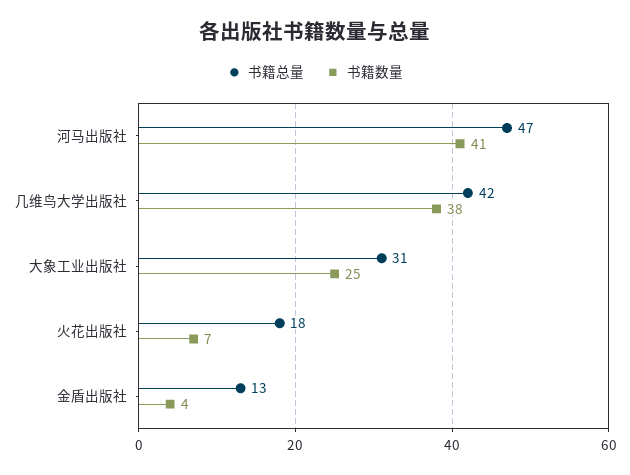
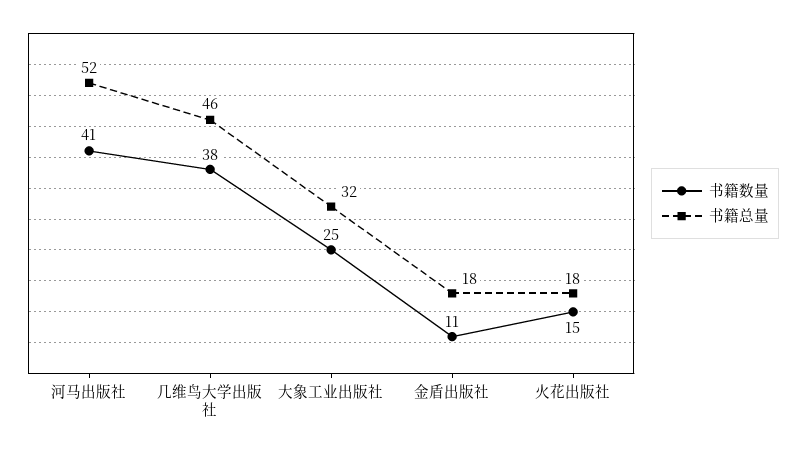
  {
    "书籍总量": {
-     "河马出版社": 47,
+     "河马出版社": 52,
-     "几维鸟大学出版社": 42,
+     "几维鸟大学出版社": 46,
-     "大象工业出版社": 31,
+     "大象工业出版社": 32,
      "火花出版社": 18,
-     "金盾出版社": 13
+     "金盾出版社": 18
    },
    "书籍数量": {
      "河马出版社": 41,
      "几维鸟大学出版社": 38,
      "大象工业出版社": 25,
-     "火花出版社": 7,
+     "火花出版社": 15,
-     "金盾出版社": 4
+     "金盾出版社": 11
    }
  }

